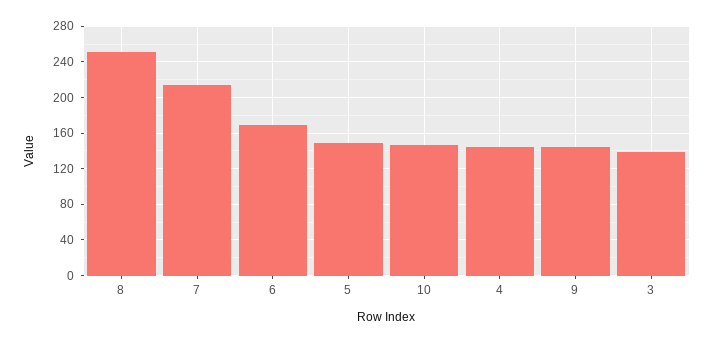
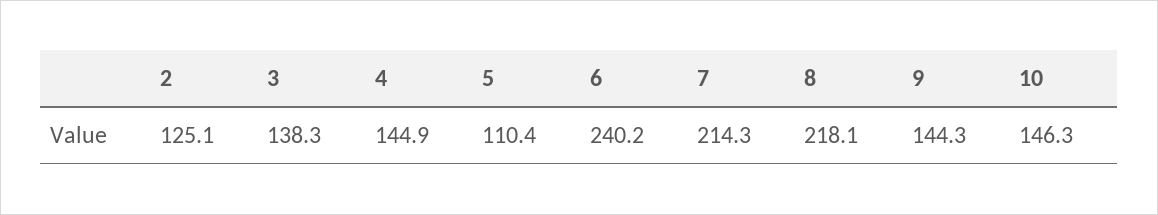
  {
-   "8": 250,
+   "8": 218.1,
    "7": 214.3,
-   "6": 170,
+   "6": 240.2,
-   "5": 150,
+   "5": 110.4,
    "10": 146.3,
    "4": 144.9,
    "9": 144.3,
-   "3": 138.3
+   "3": 138.3,
+   "2": 125.1
  }

